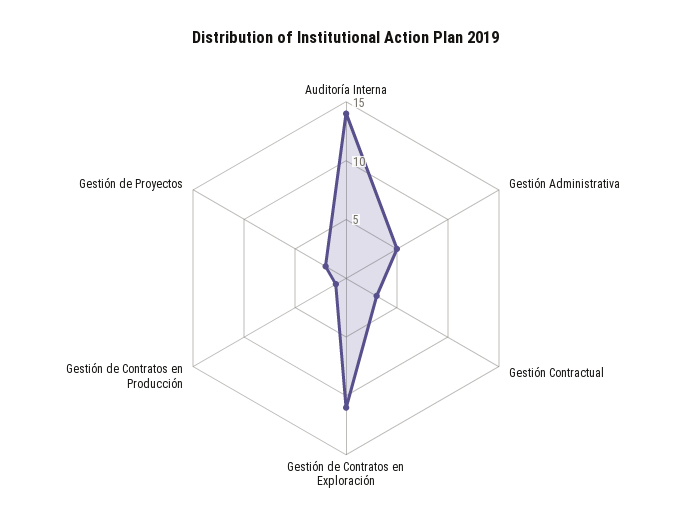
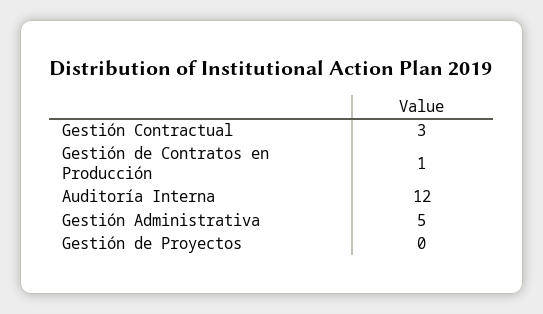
  {
-   "Auditoría Interna": 14,
+   "Auditoría Interna": 12,
    "Gestión Administrativa": 5,
    "Gestión Contractual": 3,
-   "Gestión de Contratos en Exploración": 11,
    "Gestión de Contratos en Producción": 1,
-   "Gestión de Proyectos": 2
+   "Gestión de Proyectos": 0
  }

